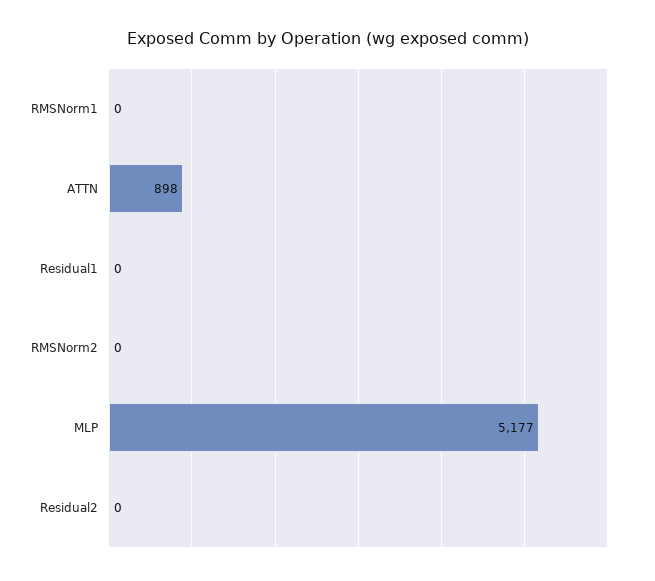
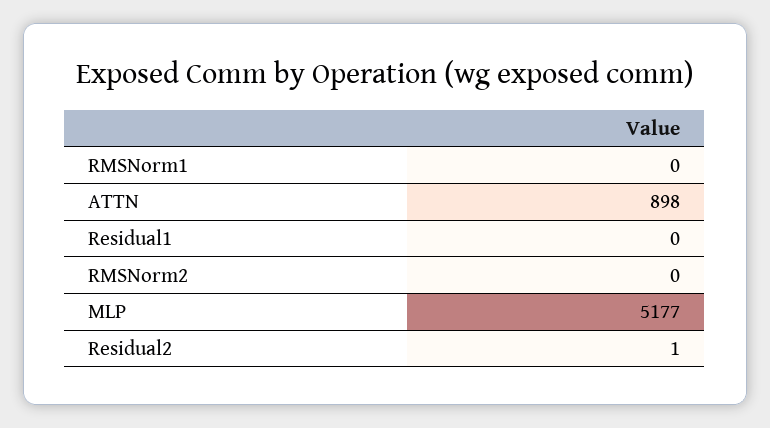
  {
    "RMSNorm1": 0,
    "ATTN": 898,
    "Residual1": 0,
    "RMSNorm2": 0,
    "MLP": 5177,
-   "Residual2": 0
+   "Residual2": 1
  }

